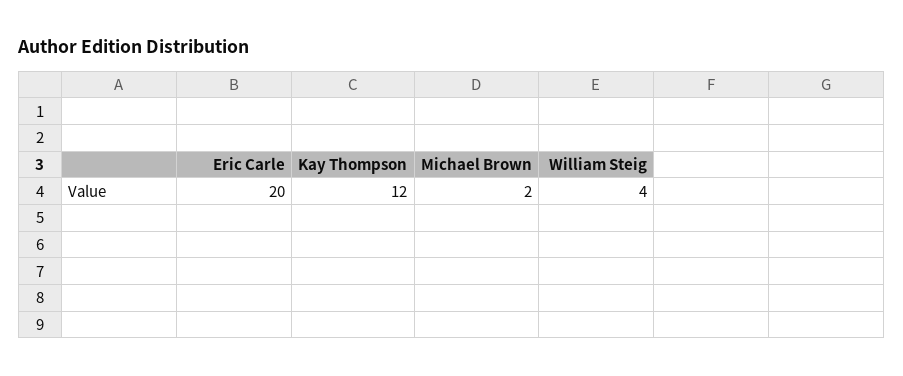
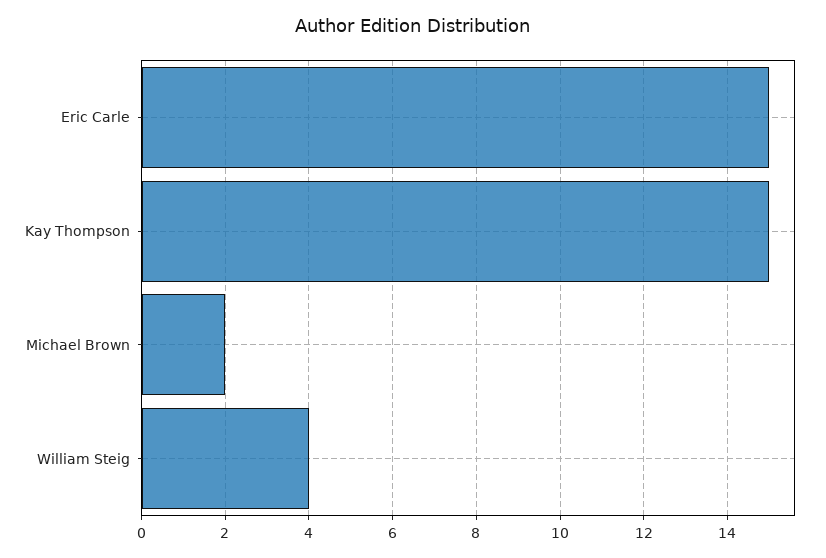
  {
-   "Eric Carle": 20,
+   "Eric Carle": 15,
-   "Kay Thompson": 12,
+   "Kay Thompson": 15,
    "Michael Brown": 2,
    "William Steig": 4
  }

